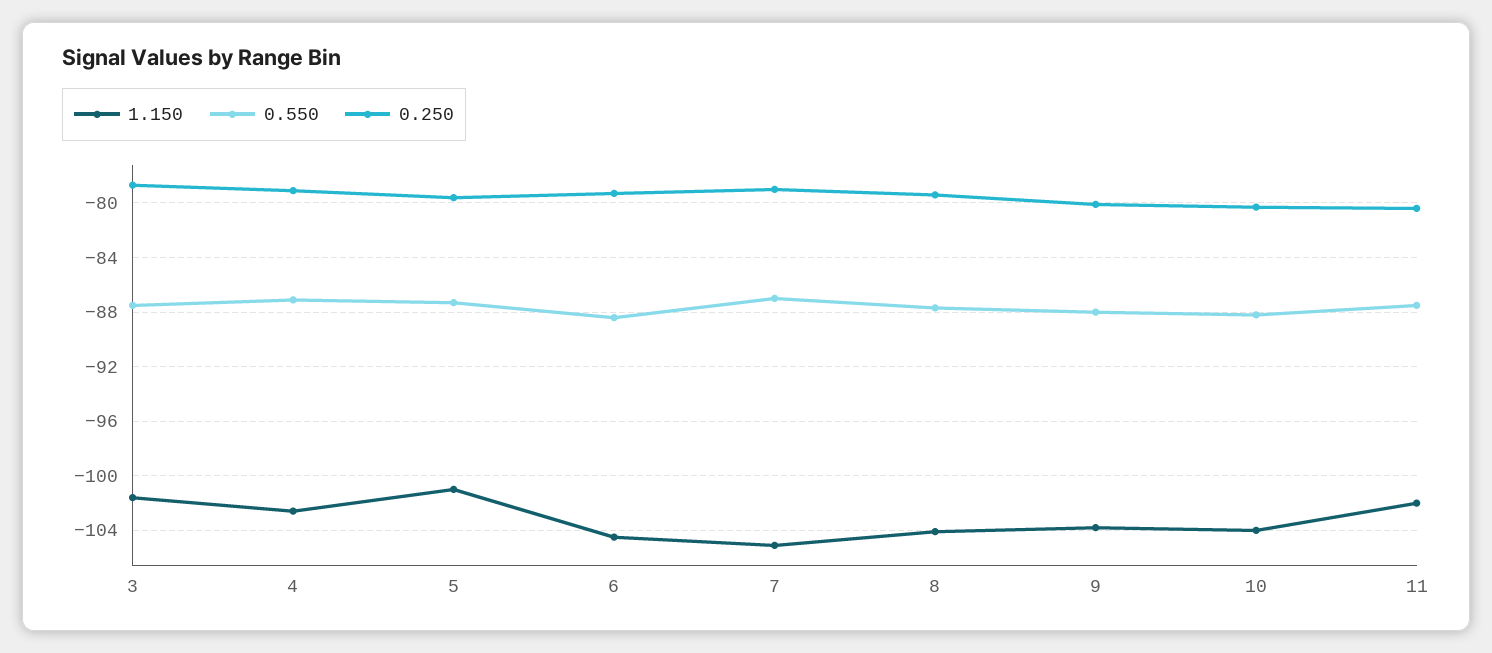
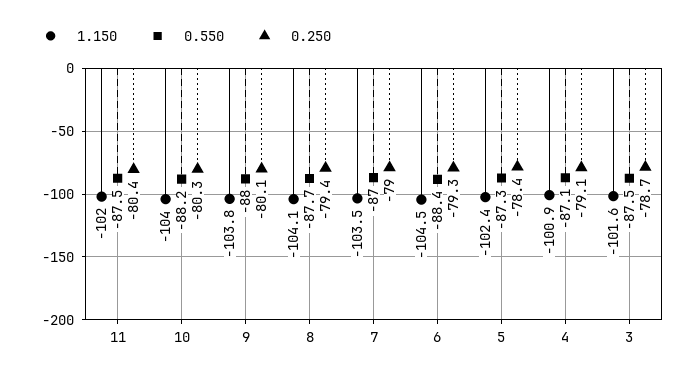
  {
    "1.150": {
      "3": -101.6,
-     "4": -102.5,
+     "4": -100.9,
-     "5": -101,
+     "5": -102.4,
      "6": -104.5,
-     "7": -105,
+     "7": -103.5,
      "8": -104.1,
      "9": -103.8,
      "10": -104,
      "11": -102
    },
    "0.550": {
      "3": -87.5,
      "4": -87.1,
      "5": -87.3,
      "6": -88.4,
      "7": -87,
      "8": -87.7,
      "9": -88,
      "10": -88.2,
      "11": -87.5
    },
    "0.250": {
      "3": -78.7,
      "4": -79.1,
-     "5": -79.5,
+     "5": -78.4,
      "6": -79.3,
      "7": -79,
      "8": -79.4,
      "9": -80.1,
      "10": -80.3,
      "11": -80.4
    }
  }

